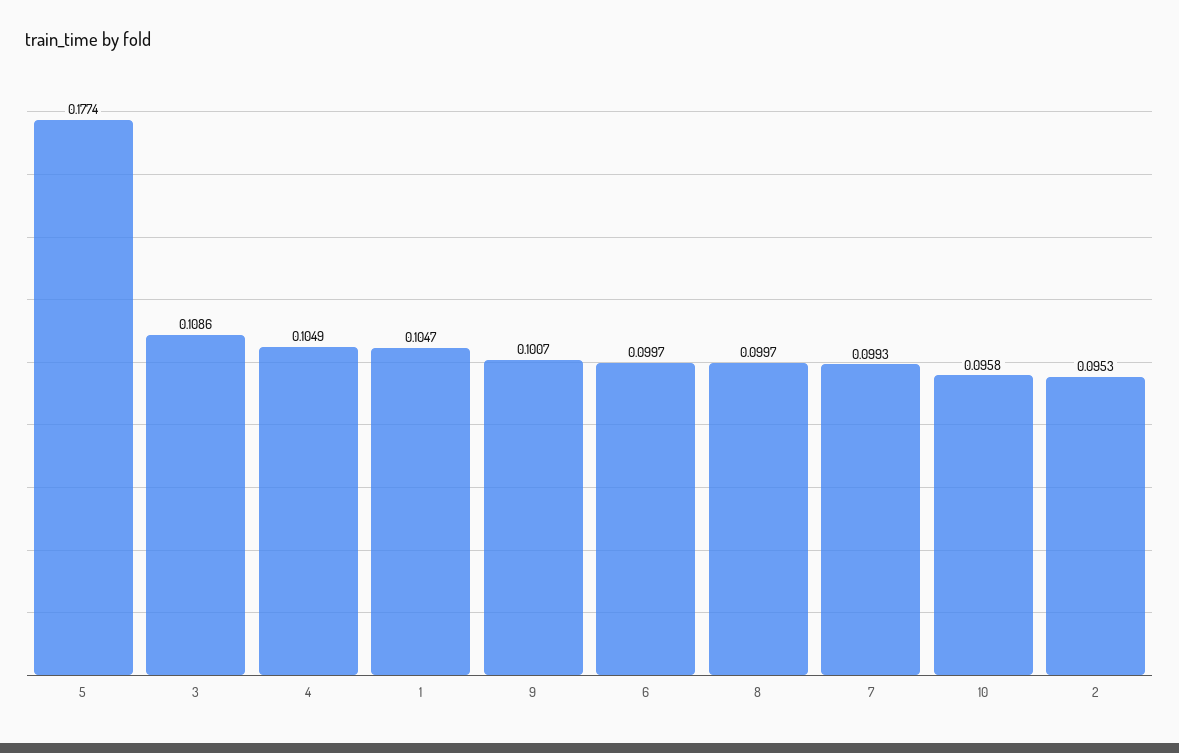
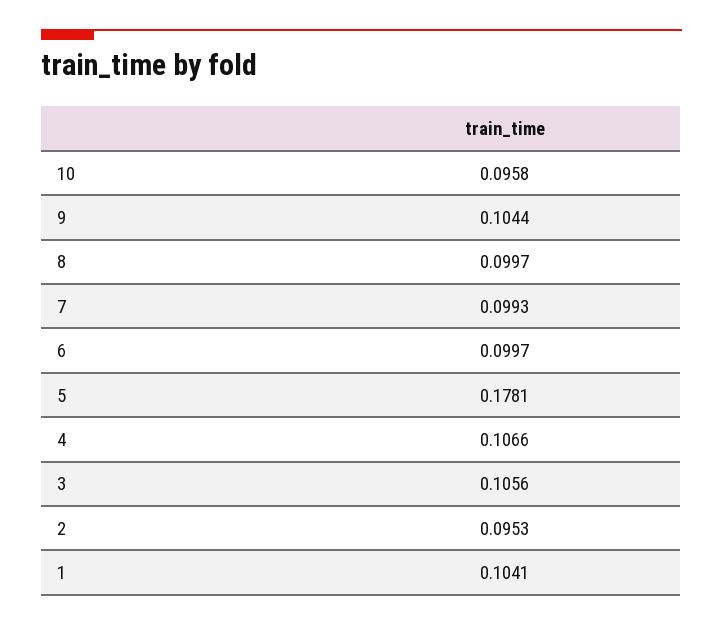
  {
-   "5": 0.1774,
+   "5": 0.1781,
-   "3": 0.1086,
+   "3": 0.1056,
-   "4": 0.1049,
+   "4": 0.1066,
-   "1": 0.1047,
+   "1": 0.1041,
-   "9": 0.1007,
+   "9": 0.1044,
    "6": 0.0997,
    "8": 0.0997,
    "7": 0.0993,
    "10": 0.0958,
    "2": 0.0953
  }

